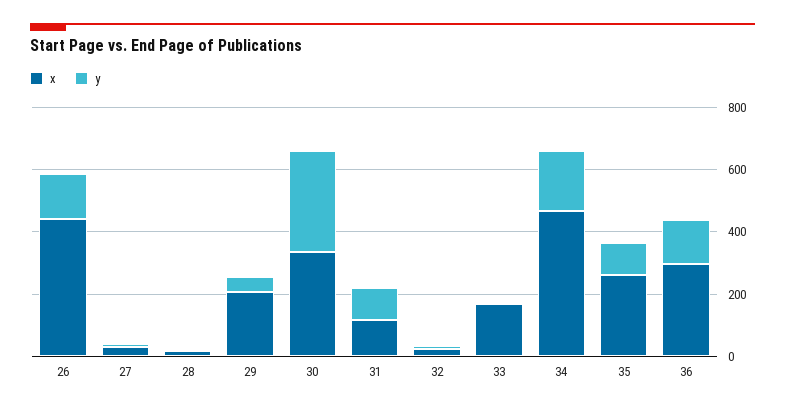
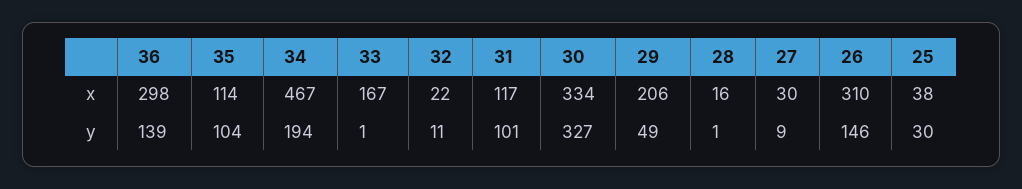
  {
    "x": {
-     "26": 450,
+     "26": 310,
      "27": 30,
      "28": 16,
      "29": 206,
      "30": 334,
      "31": 117,
      "32": 22,
      "33": 167,
      "34": 467,
-     "35": 250,
+     "35": 114,
-     "36": 298
+     "36": 298,
+     "25": 38
    },
    "y": {
      "26": 146,
      "27": 9,
      "28": 1,
      "29": 49,
      "30": 327,
      "31": 101,
      "32": 11,
      "33": 1,
      "34": 194,
      "35": 104,
-     "36": 139
+     "36": 139,
+     "25": 30
    }
  }

